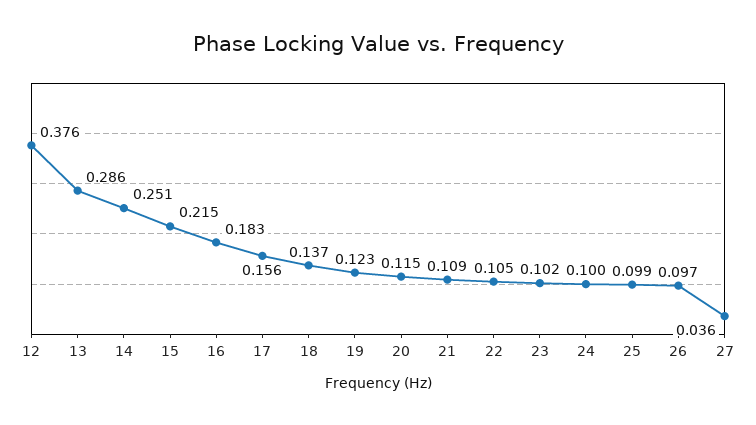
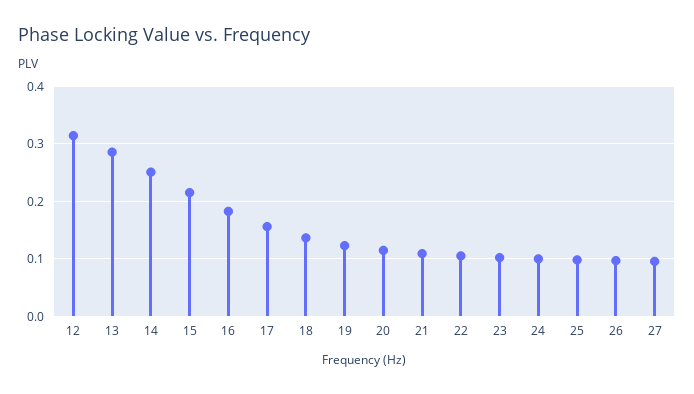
  {
-   "12": 0.376,
+   "12": 0.32,
    "13": 0.286,
    "14": 0.251,
    "15": 0.215,
    "16": 0.183,
    "17": 0.156,
    "18": 0.137,
    "19": 0.123,
    "20": 0.115,
    "21": 0.109,
    "22": 0.105,
    "23": 0.102,
    "24": 0.1,
    "25": 0.099,
    "26": 0.097,
-   "27": 0.036
+   "27": 0.1
  }

